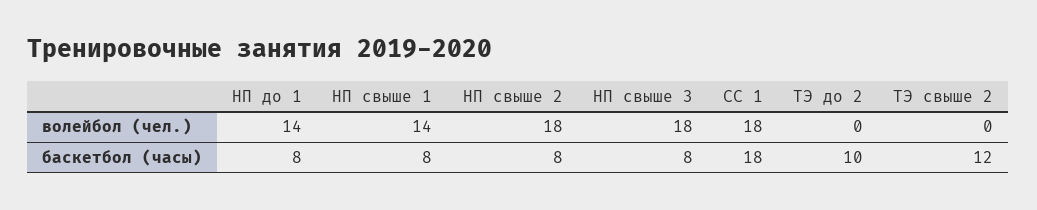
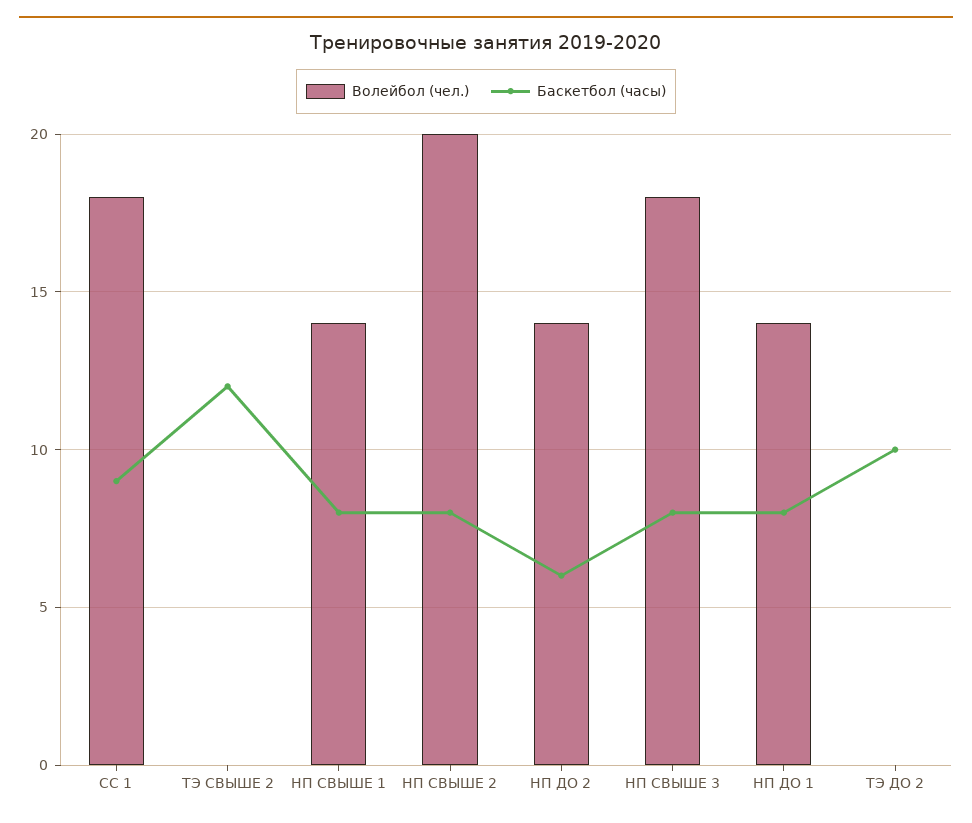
  {
    "волейбол (чел.)": {
      "НП до 1": 14,
      "НП свыше 1": 14,
-     "НП свыше 2": 18,
+     "НП свыше 2": 20,
      "НП свыше 3": 18,
      "СС 1": 18,
      "ТЭ до 2": 0,
-     "ТЭ свыше 2": 0
+     "ТЭ свыше 2": 0,
+     "НП ДО 2": 14
    },
    "баскетбол (часы)": {
      "НП до 1": 8,
      "НП свыше 1": 8,
      "НП свыше 2": 8,
      "НП свыше 3": 8,
-     "СС 1": 18,
+     "СС 1": 9,
      "ТЭ до 2": 10,
-     "ТЭ свыше 2": 12
+     "ТЭ свыше 2": 12,
+     "НП ДО 2": 6
    }
  }

